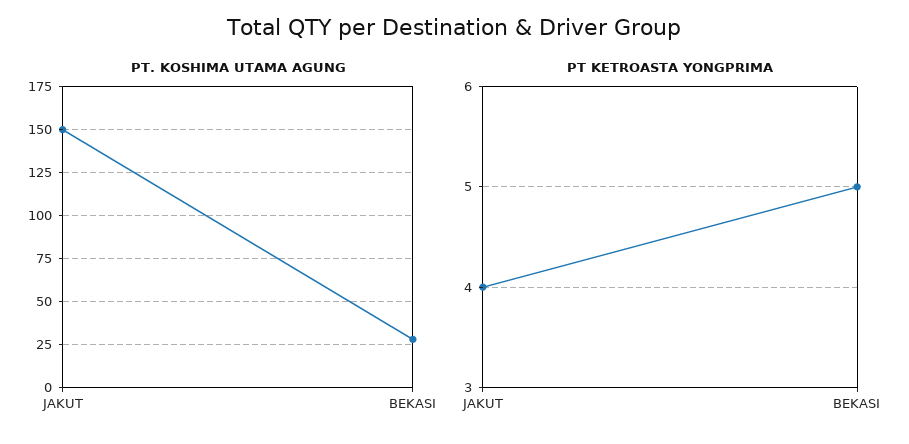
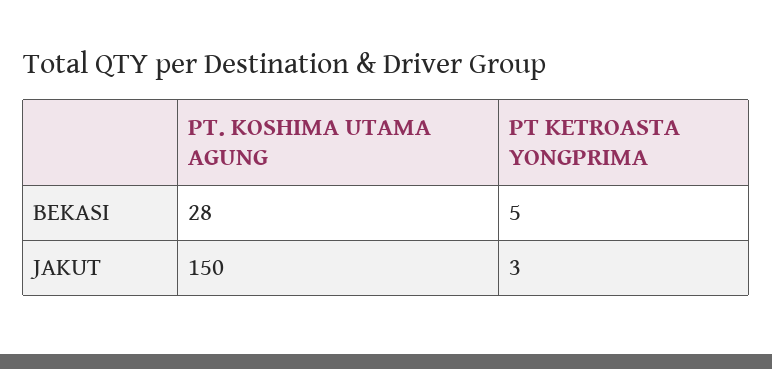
  {
    "PT. KOSHIMA UTAMA AGUNG": {
      "JAKUT": 150,
      "BEKASI": 28
    },
    "PT KETROASTA YONGPRIMA": {
-     "JAKUT": 4,
+     "JAKUT": 3,
      "BEKASI": 5
    }
  }

